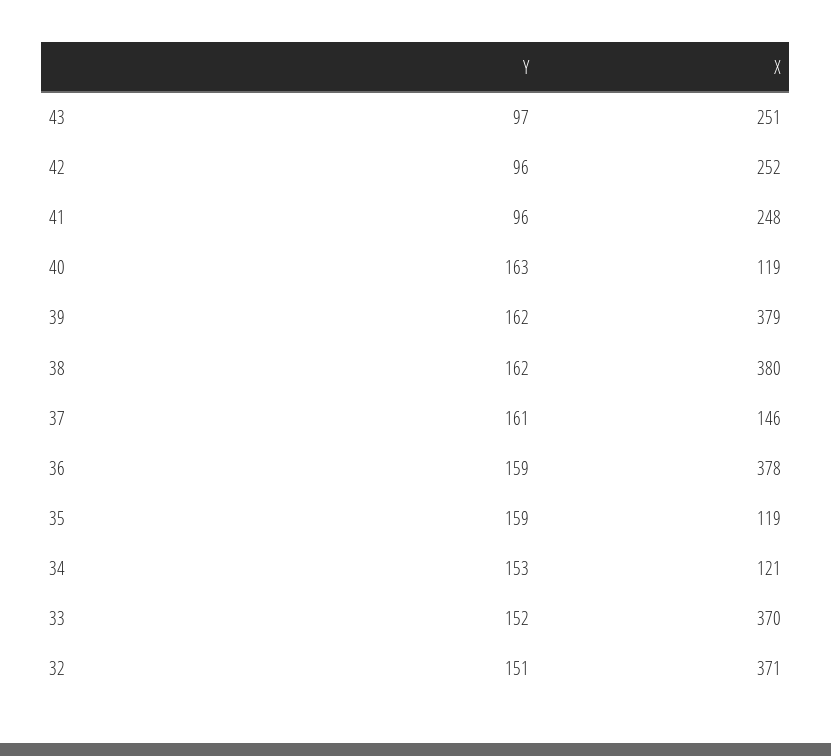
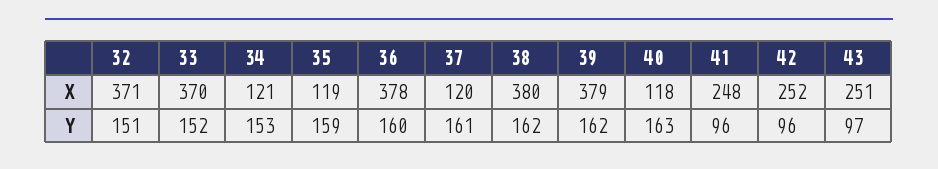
  {
    "Y": {
      "43": 97,
      "42": 96,
      "41": 96,
      "40": 163,
      "39": 162,
      "38": 162,
      "37": 161,
-     "36": 159,
+     "36": 160,
      "35": 159,
      "34": 153,
      "33": 152,
      "32": 151
    },
    "X": {
      "43": 251,
      "42": 252,
      "41": 248,
-     "40": 119,
+     "40": 118,
      "39": 379,
      "38": 380,
-     "37": 146,
+     "37": 120,
      "36": 378,
      "35": 119,
      "34": 121,
      "33": 370,
      "32": 371
    }
  }

